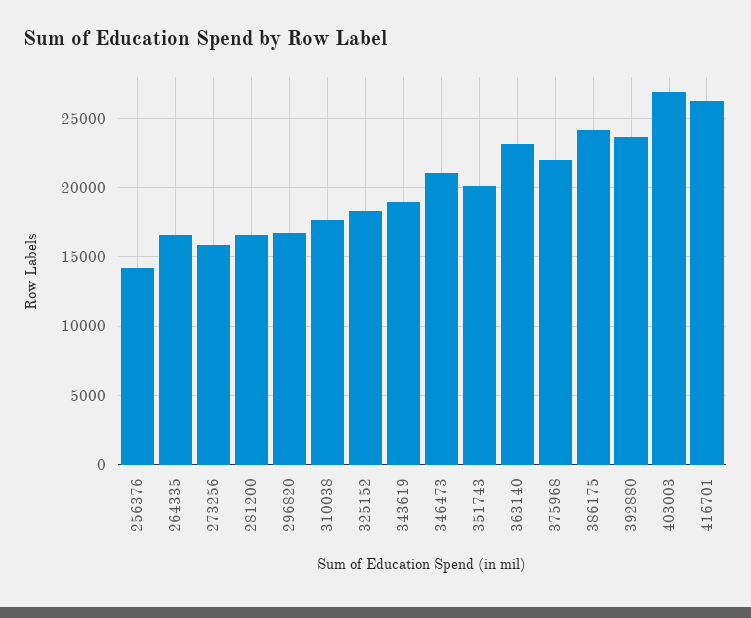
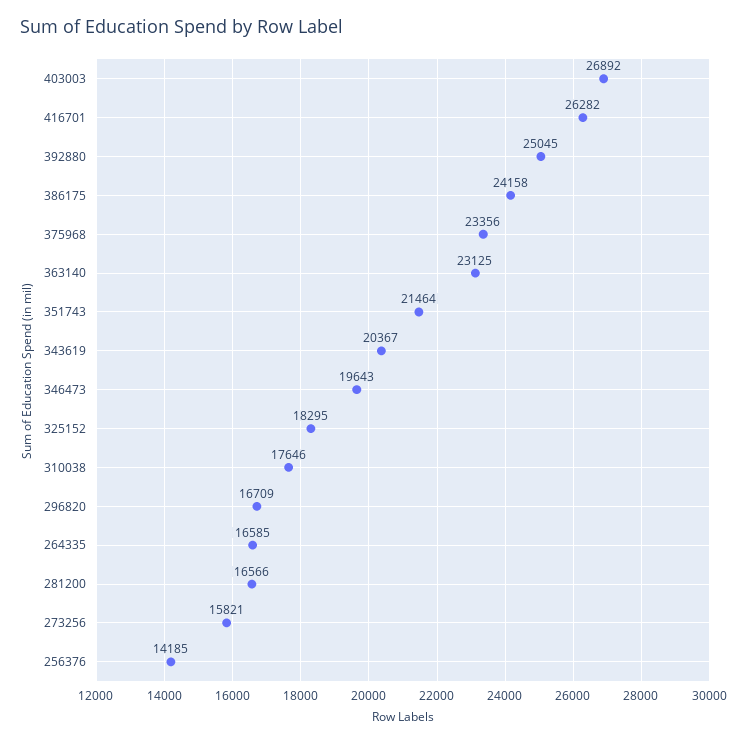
  {
    "256376": 14185,
    "264335": 16585,
    "273256": 15821,
    "281200": 16566,
    "296820": 16709,
    "310038": 17646,
    "325152": 18295,
-   "343619": 19000,
+   "343619": 20367,
-   "346473": 21000,
+   "346473": 19643,
-   "351743": 20000,
+   "351743": 21464,
    "363140": 23125,
-   "375968": 22000,
+   "375968": 23356,
    "386175": 24158,
-   "392880": 23500,
+   "392880": 25045,
    "403003": 26892,
    "416701": 26282
  }

